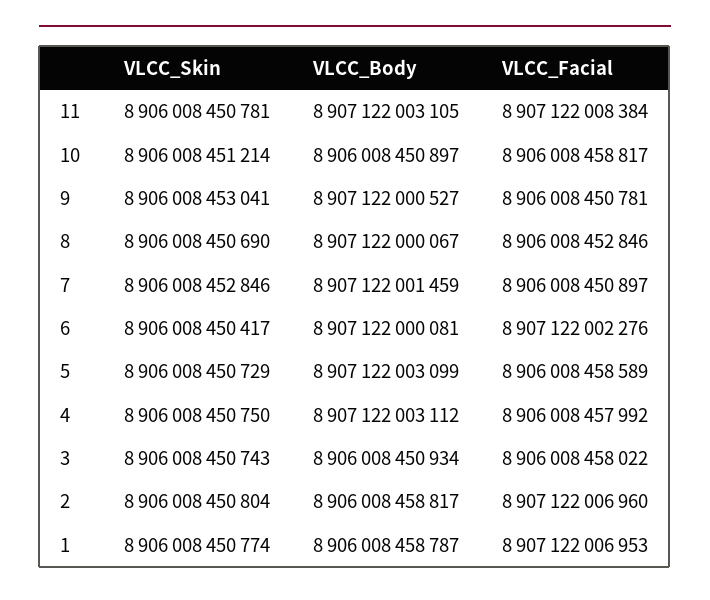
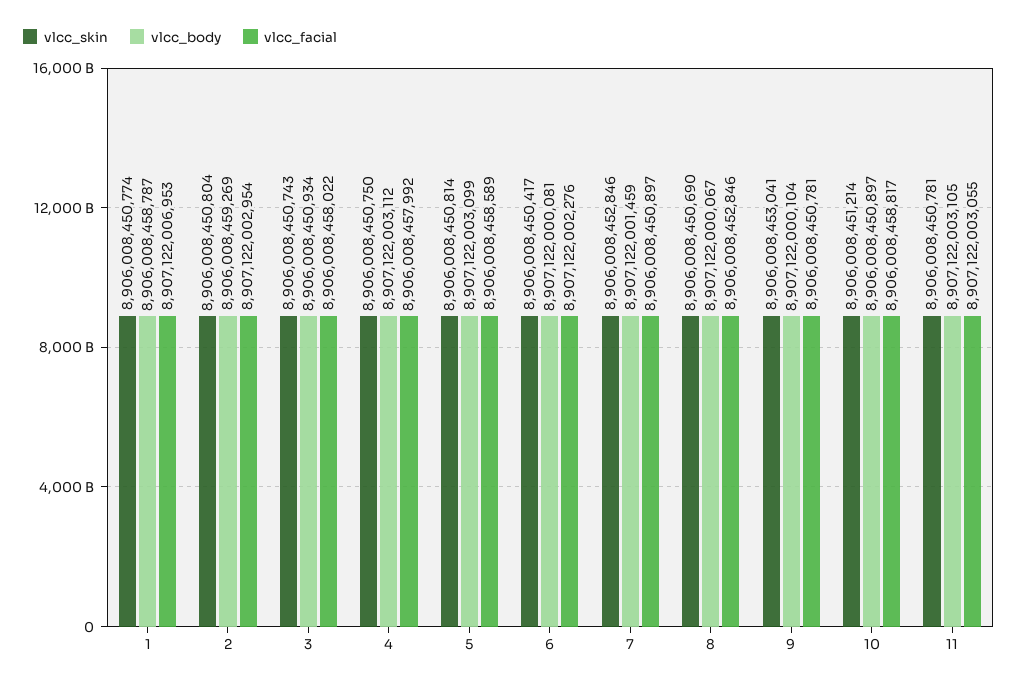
  {
    "VLCC_Skin": {
      "11": 8906008450781,
      "10": 8906008451214,
      "9": 8906008453041,
      "8": 8906008450690,
      "7": 8906008452846,
      "6": 8906008450417,
-     "5": 8906008450729,
+     "5": 8906008450814,
      "4": 8906008450750,
      "3": 8906008450743,
      "2": 8906008450804,
      "1": 8906008450774
    },
    "VLCC_Body": {
      "11": 8907122003105,
      "10": 8906008450897,
-     "9": 8907122000527,
+     "9": 8907122000104,
      "8": 8907122000067,
      "7": 8907122001459,
      "6": 8907122000081,
      "5": 8907122003099,
      "4": 8907122003112,
      "3": 8906008450934,
-     "2": 8906008458817,
+     "2": 8906008459269,
      "1": 8906008458787
    },
    "VLCC_Facial": {
-     "11": 8907122008384,
+     "11": 8907122003055,
      "10": 8906008458817,
      "9": 8906008450781,
      "8": 8906008452846,
      "7": 8906008450897,
      "6": 8907122002276,
      "5": 8906008458589,
      "4": 8906008457992,
      "3": 8906008458022,
-     "2": 8907122006960,
+     "2": 8907122002954,
      "1": 8907122006953
    }
  }

